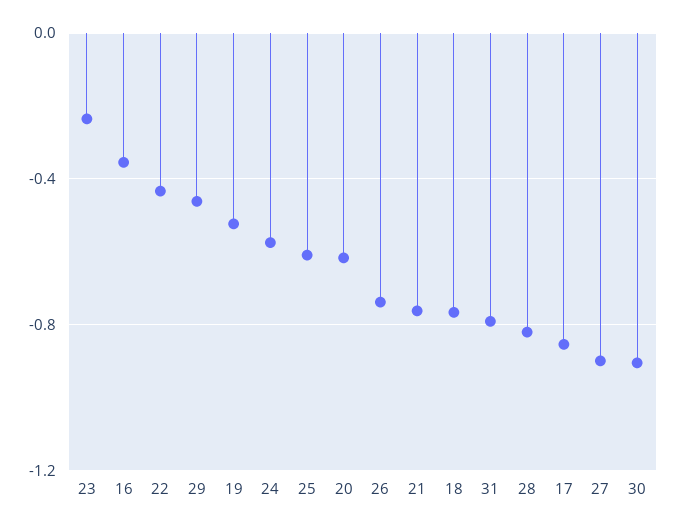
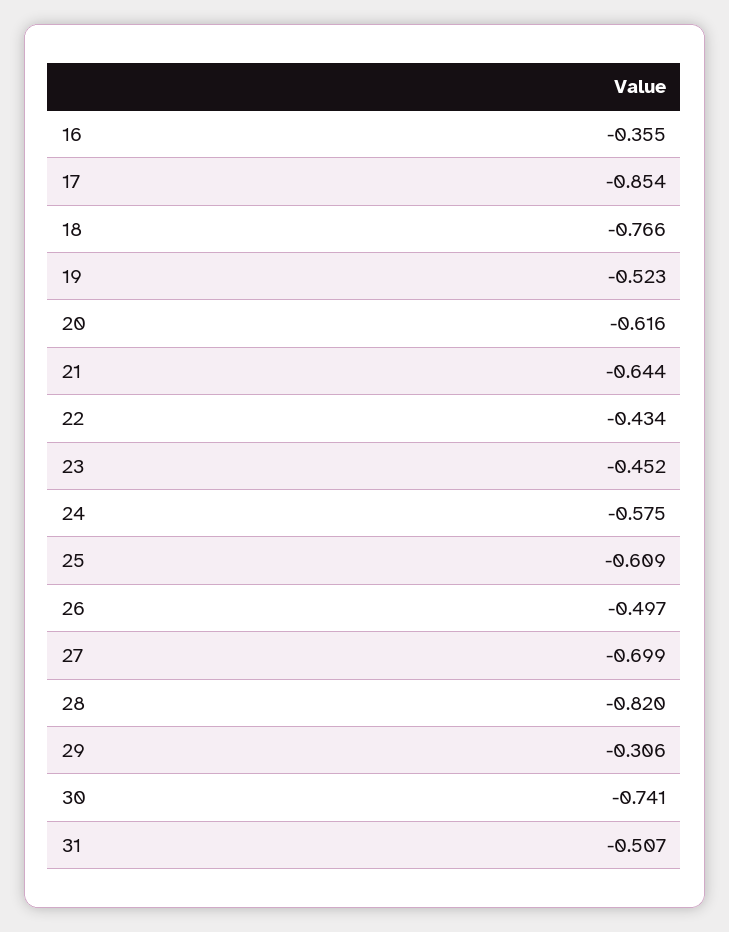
  {
-   "23": -0.25,
+   "23": -0.452,
    "16": -0.355,
    "22": -0.434,
-   "29": -0.45,
+   "29": -0.306,
    "19": -0.523,
    "24": -0.575,
    "25": -0.609,
    "20": -0.616,
-   "26": -0.75,
+   "26": -0.497,
-   "21": -0.75,
+   "21": -0.644,
    "18": -0.766,
-   "31": -0.8,
+   "31": -0.507,
    "28": -0.82,
    "17": -0.854,
-   "27": -0.9,
+   "27": -0.699,
-   "30": -0.9
+   "30": -0.741
  }

